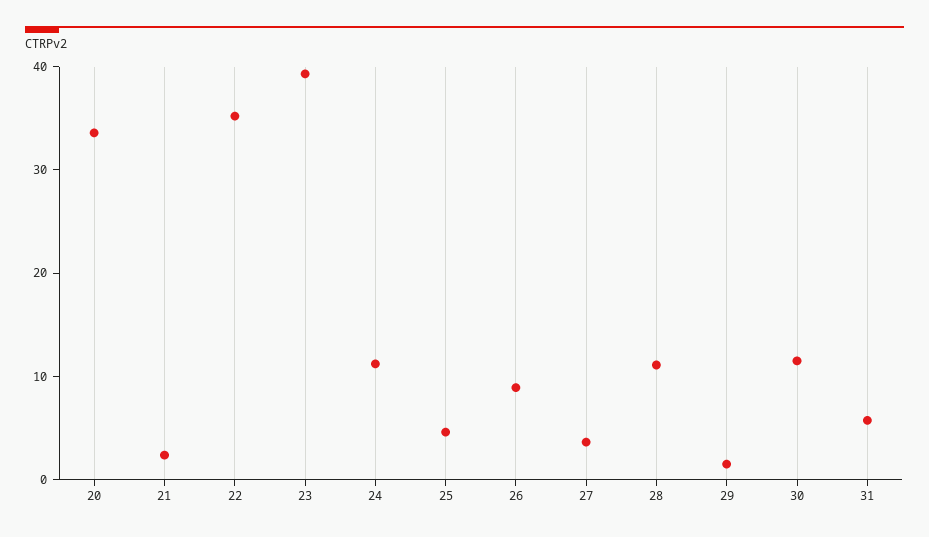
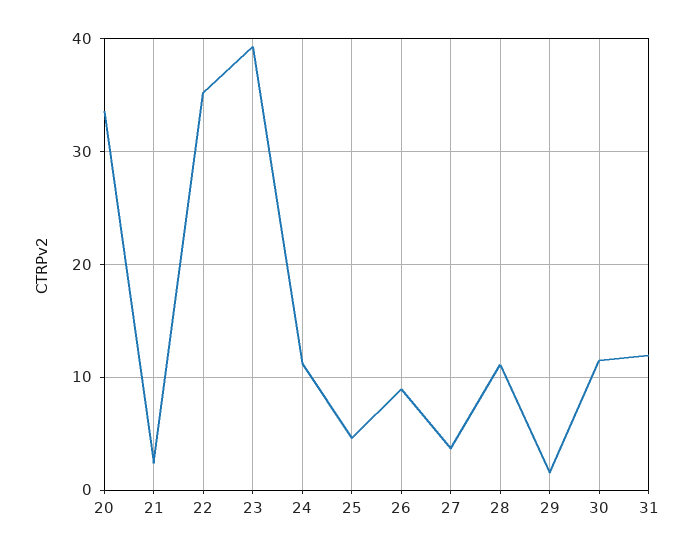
  {
    "20": 34,
    "21": 2,
    "22": 35,
    "23": 39,
    "24": 11,
    "25": 5,
    "26": 9,
    "27": 4,
    "28": 11,
    "29": 2,
    "30": 12,
-   "31": 6
+   "31": 12
  }

